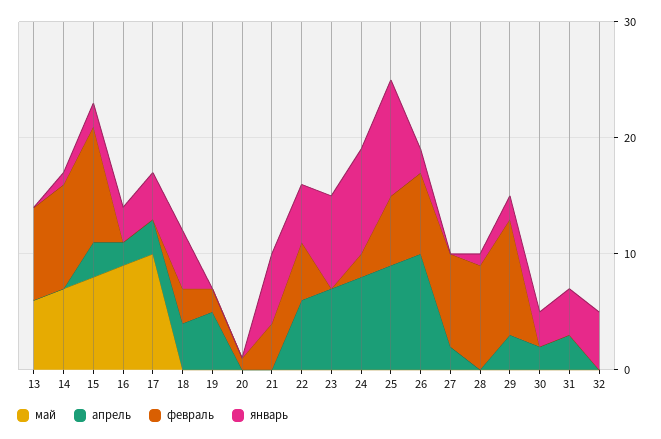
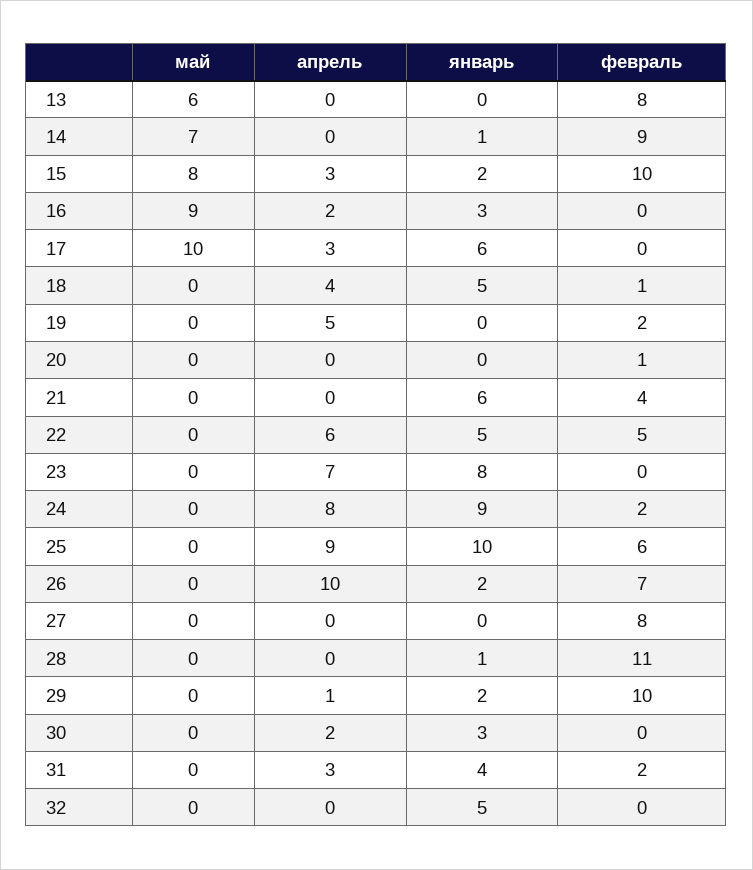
  {
    "май": {
      "13": 6,
      "14": 7,
      "15": 8,
      "16": 9,
      "17": 10,
      "18": 0,
      "19": 0,
      "20": 0,
      "21": 0,
      "22": 0,
      "23": 0,
      "24": 0,
      "25": 0,
      "26": 0,
      "27": 0,
      "28": 0,
      "29": 0,
      "30": 0,
      "31": 0,
      "32": 0
    },
    "апрель": {
      "13": 0,
      "14": 0,
      "15": 3,
      "16": 2,
      "17": 3,
      "18": 4,
      "19": 5,
      "20": 0,
      "21": 0,
      "22": 6,
      "23": 7,
      "24": 8,
      "25": 9,
      "26": 10,
-     "27": 2,
+     "27": 0,
      "28": 0,
-     "29": 3,
+     "29": 1,
      "30": 2,
      "31": 3,
      "32": 0
    },
    "февраль": {
      "13": 8,
      "14": 9,
      "15": 10,
      "16": 0,
      "17": 0,
-     "18": 3,
+     "18": 1,
      "19": 2,
      "20": 1,
      "21": 4,
      "22": 5,
      "23": 0,
      "24": 2,
      "25": 6,
      "26": 7,
      "27": 8,
-     "28": 9,
+     "28": 11,
      "29": 10,
      "30": 0,
-     "31": 0,
+     "31": 2,
      "32": 0
    },
    "январь": {
      "13": 0,
      "14": 1,
      "15": 2,
      "16": 3,
-     "17": 4,
+     "17": 6,
      "18": 5,
      "19": 0,
      "20": 0,
      "21": 6,
      "22": 5,
      "23": 8,
      "24": 9,
      "25": 10,
      "26": 2,
      "27": 0,
      "28": 1,
      "29": 2,
      "30": 3,
      "31": 4,
      "32": 5
    }
  }

